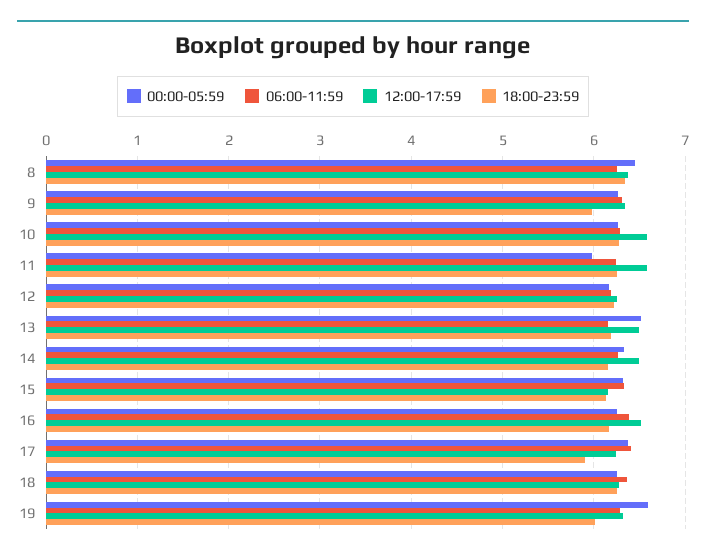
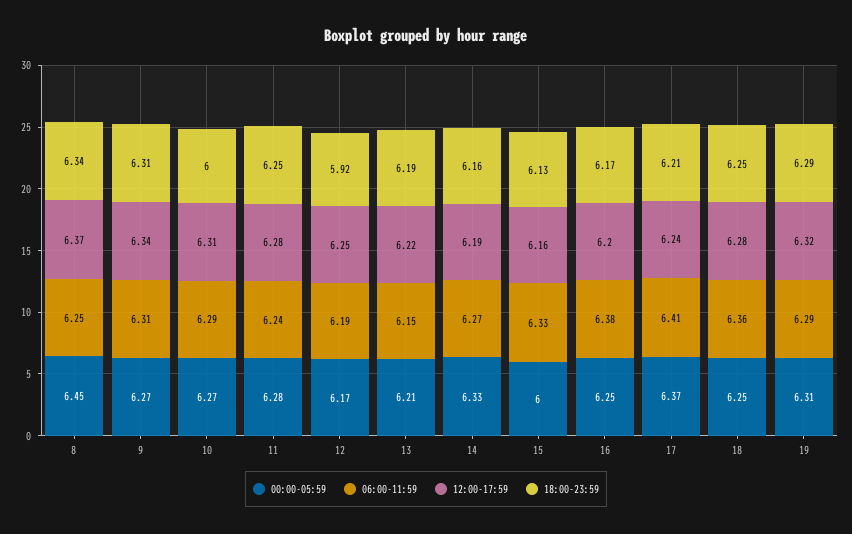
  {
    "00:00-05:59": {
      "8": 6.45,
      "9": 6.27,
      "10": 6.27,
-     "11": 6,
+     "11": 6.28,
      "12": 6.17,
-     "13": 6.5,
+     "13": 6.21,
      "14": 6.33,
-     "15": 6.3,
+     "15": 6,
      "16": 6.25,
      "17": 6.37,
      "18": 6.25,
-     "19": 6.6
+     "19": 6.31
    },
    "06:00-11:59": {
      "8": 6.25,
      "9": 6.31,
      "10": 6.29,
      "11": 6.24,
      "12": 6.19,
      "13": 6.15,
      "14": 6.27,
      "15": 6.33,
      "16": 6.38,
      "17": 6.41,
      "18": 6.36,
      "19": 6.29
    },
    "12:00-17:59": {
      "8": 6.37,
      "9": 6.34,
-     "10": 6.6,
+     "10": 6.31,
-     "11": 6.6,
+     "11": 6.28,
      "12": 6.25,
-     "13": 6.5,
+     "13": 6.22,
-     "14": 6.5,
+     "14": 6.19,
      "15": 6.16,
-     "16": 6.5,
+     "16": 6.2,
      "17": 6.24,
      "18": 6.28,
      "19": 6.32
    },
    "18:00-23:59": {
      "8": 6.34,
-     "9": 6,
+     "9": 6.31,
-     "10": 6.3,
+     "10": 6,
      "11": 6.25,
-     "12": 6.2,
+     "12": 5.92,
      "13": 6.19,
      "14": 6.16,
      "15": 6.13,
      "16": 6.17,
-     "17": 5.9,
+     "17": 6.21,
      "18": 6.25,
-     "19": 6
+     "19": 6.29
    }
  }

